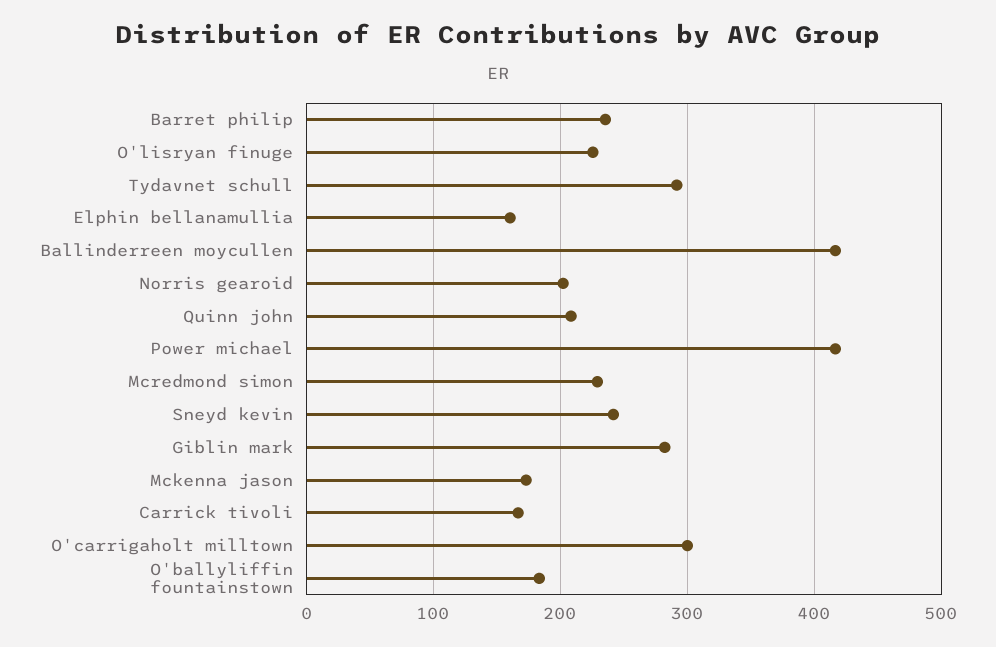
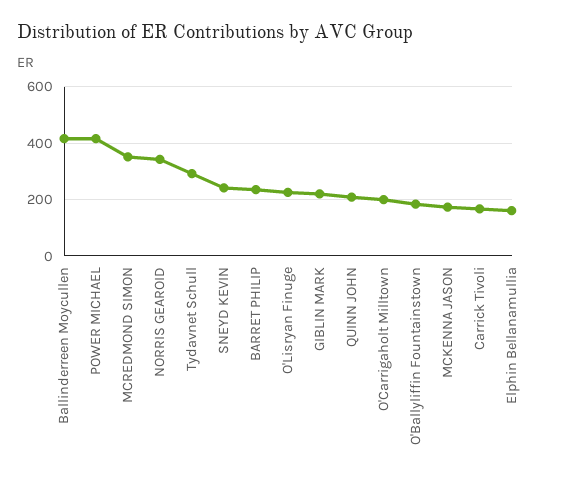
  {
    "Barret philip": 240,
    "O'lisryan finuge": 230,
    "Tydavnet schull": 290,
    "Elphin bellanamullia": 160,
    "Ballinderreen moycullen": 420,
-   "Norris gearoid": 200,
+   "Norris gearoid": 350,
    "Quinn john": 210,
    "Power michael": 420,
-   "Mcredmond simon": 230,
+   "Mcredmond simon": 350,
    "Sneyd kevin": 240,
-   "Giblin mark": 280,
+   "Giblin mark": 225,
    "Mckenna jason": 170,
    "Carrick tivoli": 170,
-   "O'carrigaholt milltown": 300,
+   "O'carrigaholt milltown": 200,
    "O'ballyliffin fountainstown": 180
  }

